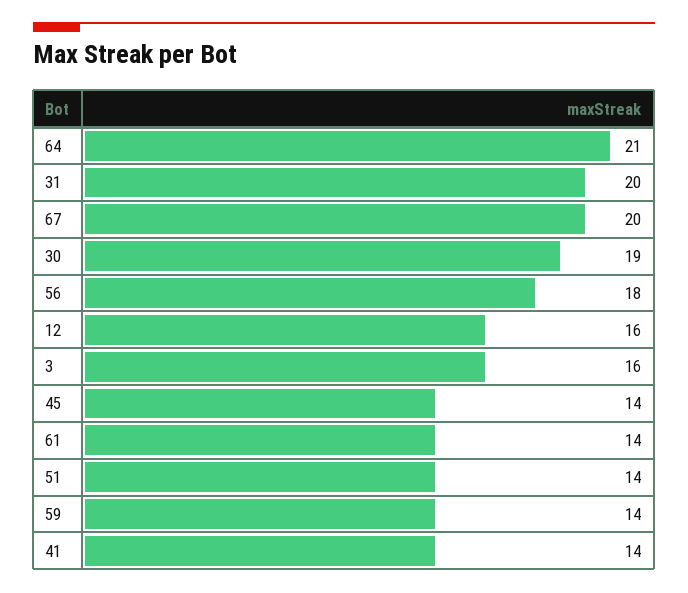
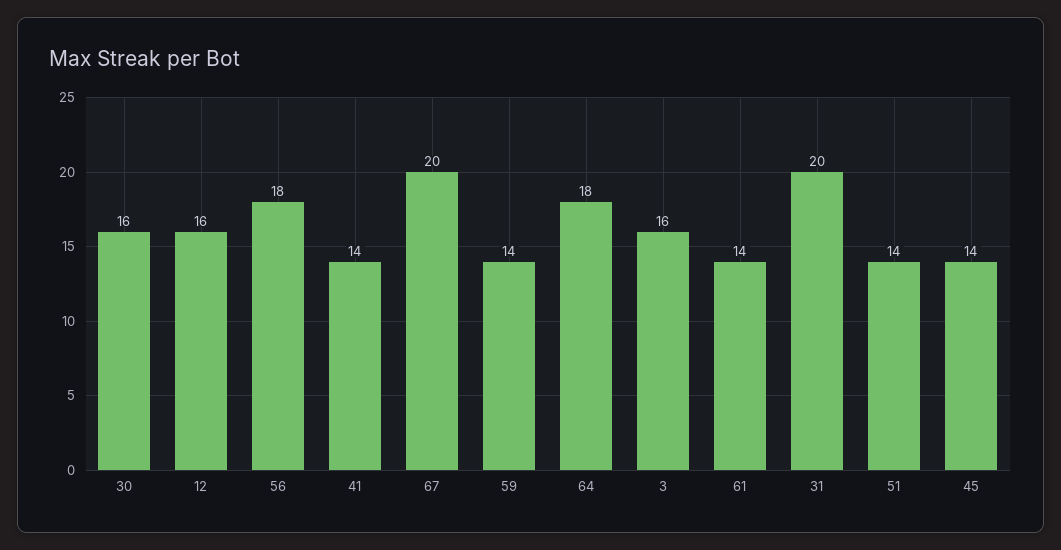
  {
-   "64": 21,
+   "64": 18,
    "31": 20,
    "67": 20,
-   "30": 19,
+   "30": 16,
    "56": 18,
    "12": 16,
    "3": 16,
    "45": 14,
    "61": 14,
    "51": 14,
    "59": 14,
    "41": 14
  }

